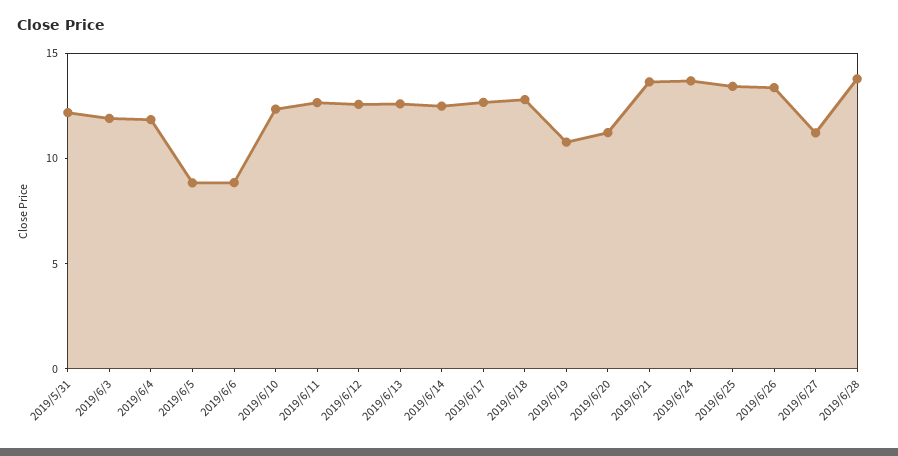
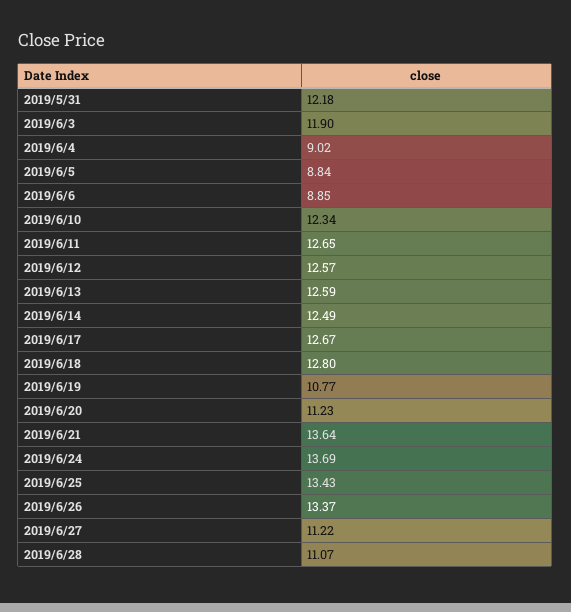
  {
    "2019/5/31": 12.18,
    "2019/6/3": 11.9,
-   "2019/6/4": 12,
+   "2019/6/4": 9.02,
    "2019/6/5": 8.84,
    "2019/6/6": 8.85,
    "2019/6/10": 12.34,
    "2019/6/11": 12.65,
    "2019/6/12": 12.57,
    "2019/6/13": 12.59,
    "2019/6/14": 12.49,
    "2019/6/17": 12.67,
    "2019/6/18": 12.8,
    "2019/6/19": 10.77,
    "2019/6/20": 11.23,
    "2019/6/21": 13.64,
    "2019/6/24": 13.69,
    "2019/6/25": 13.43,
    "2019/6/26": 13.37,
    "2019/6/27": 11.22,
-   "2019/6/28": 14
+   "2019/6/28": 11.07
  }

